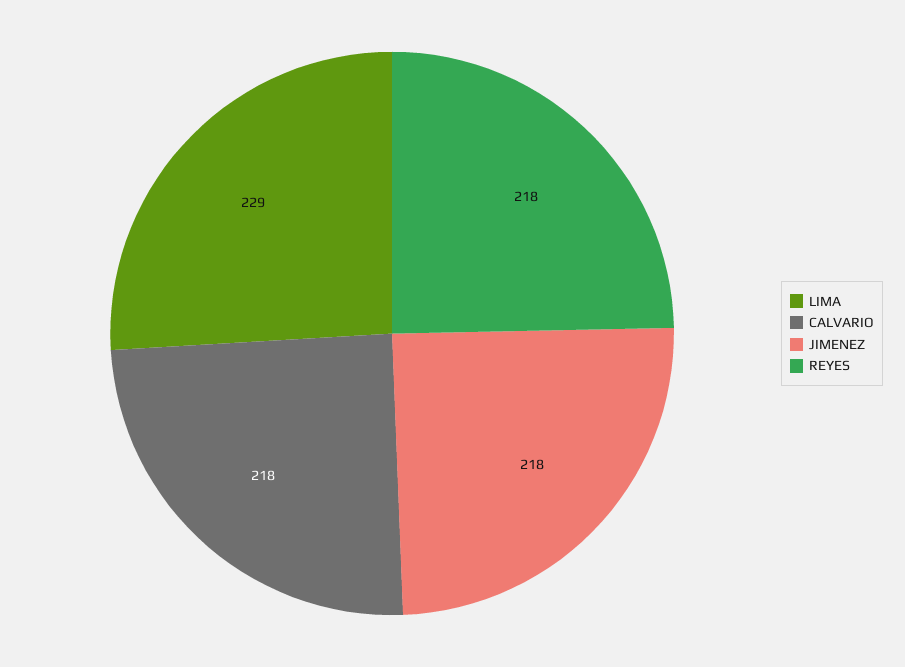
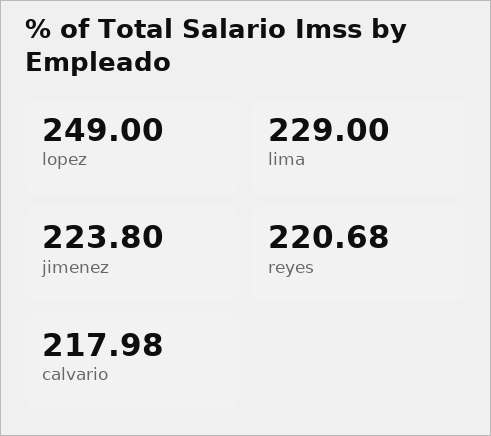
  {
    "LIMA": 229,
    "CALVARIO": 217.98,
-   "JIMENEZ": 218,
+   "JIMENEZ": 223.8,
-   "REYES": 218
+   "REYES": 220.68,
+   "lopez": 249
  }

